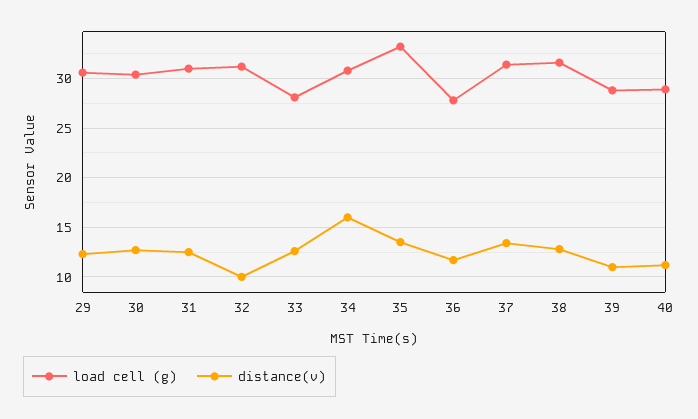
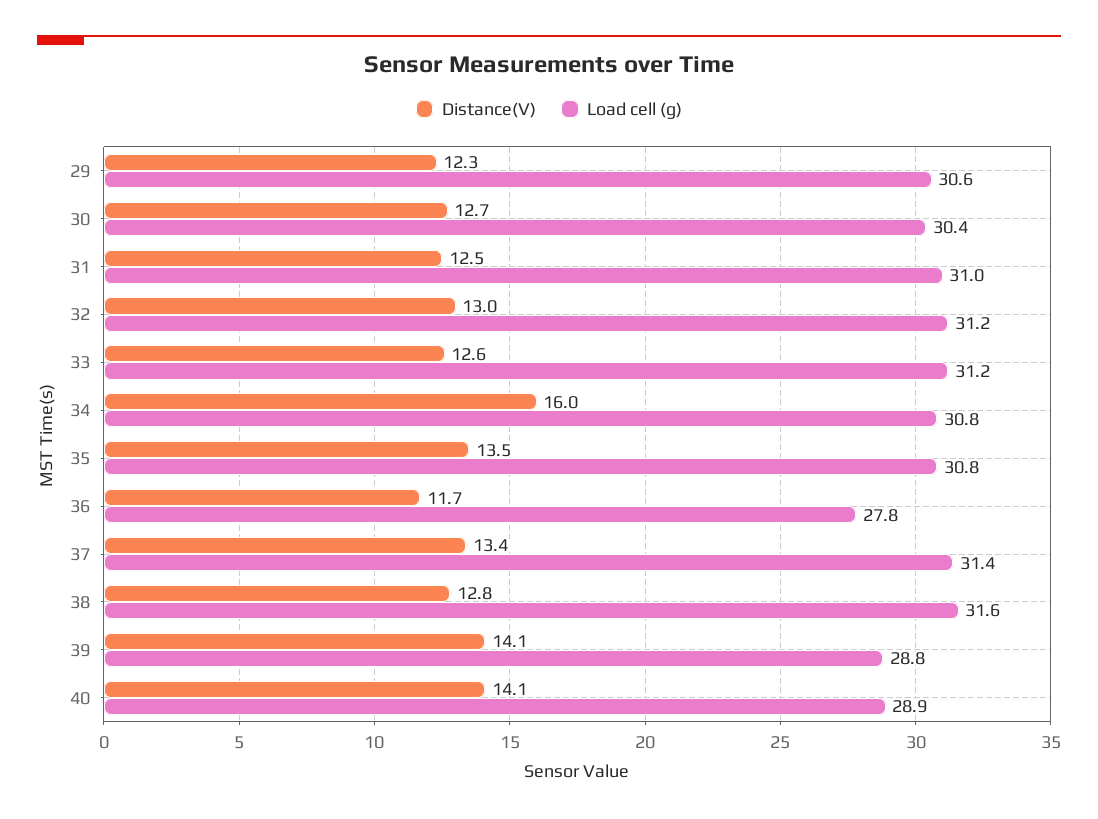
  {
    "load cell (g)": {
      "29": 30.6,
      "30": 30.4,
      "31": 31,
      "32": 31.2,
-     "33": 28,
+     "33": 31.2,
      "34": 30.8,
-     "35": 33,
+     "35": 30.8,
      "36": 27.8,
      "37": 31.4,
      "38": 31.6,
      "39": 28.8,
      "40": 28.9
    },
    "distance(v)": {
      "29": 12.3,
      "30": 12.7,
      "31": 12.5,
-     "32": 10,
+     "32": 13,
      "33": 12.6,
      "34": 16,
      "35": 13.5,
      "36": 11.7,
      "37": 13.4,
      "38": 12.8,
-     "39": 11,
+     "39": 14.1,
-     "40": 11
+     "40": 14.1
    }
  }

